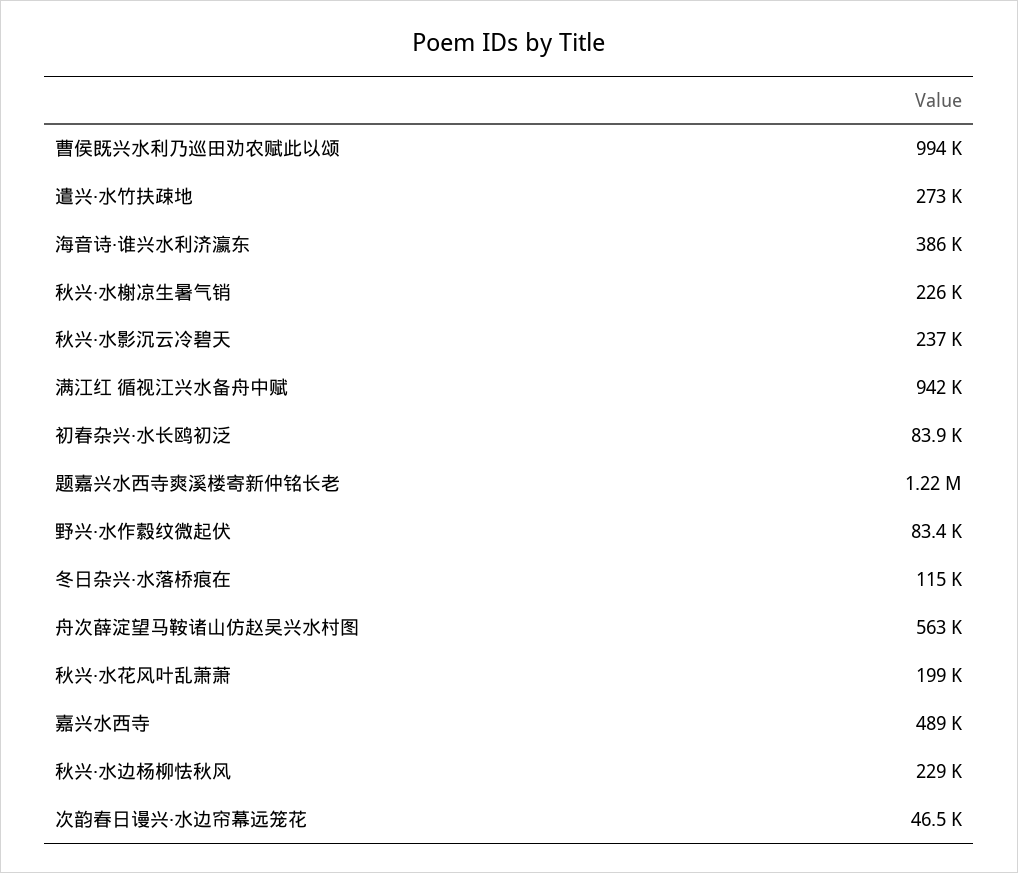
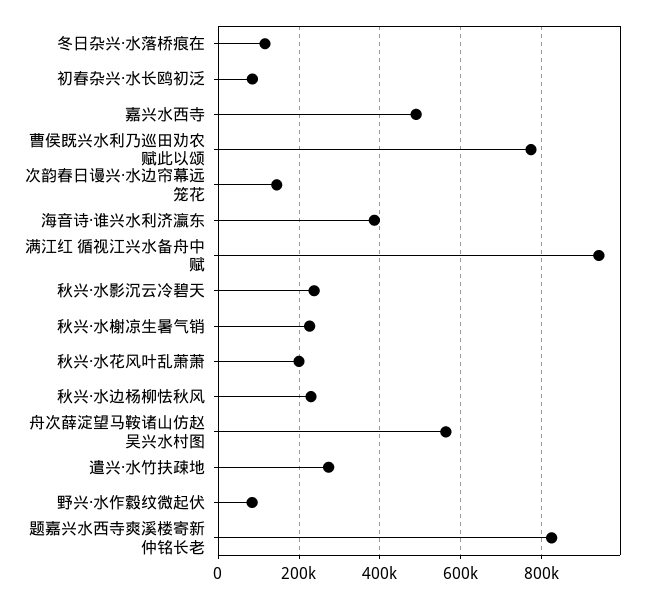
  {
-   "曹侯既兴水利乃巡田劝农赋此以颂": 994000,
+   "曹侯既兴水利乃巡田劝农赋此以颂": 780000,
    "遣兴·水竹扶疎地": 273000,
    "海音诗·谁兴水利济瀛东": 386000,
    "秋兴·水榭凉生暑气销": 226000,
    "秋兴·水影沉云冷碧天": 237000,
    "满江红 循视江兴水备舟中赋": 942000,
    "初春杂兴·水长鸥初泛": 83900,
-   "题嘉兴水西寺爽溪楼寄新仲铭长老": 1220000,
+   "题嘉兴水西寺爽溪楼寄新仲铭长老": 820000,
    "野兴·水作縠纹微起伏": 83400,
    "冬日杂兴·水落桥痕在": 115000,
    "舟次薛淀望马鞍诸山仿赵吴兴水村图": 563000,
    "秋兴·水花风叶乱萧萧": 199000,
    "嘉兴水西寺": 489000,
    "秋兴·水边杨柳怯秋风": 229000,
-   "次韵春日谩兴·水边帘幕远笼花": 46500
+   "次韵春日谩兴·水边帘幕远笼花": 140000
  }

